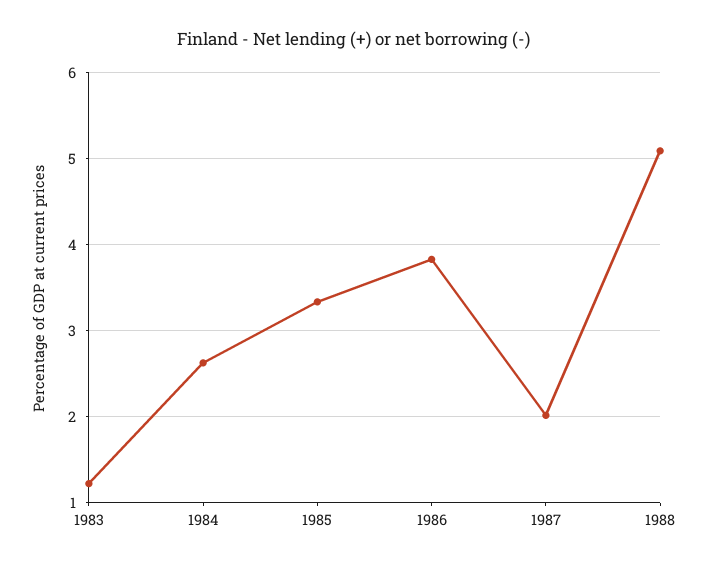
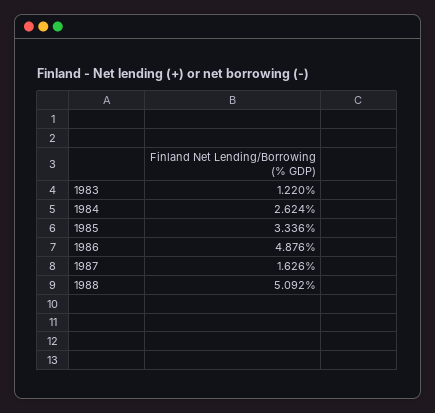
  {
    "1983": 1.22,
    "1984": 2.624,
    "1985": 3.336,
-   "1986": 3.8,
+   "1986": 4.876,
-   "1987": 2,
+   "1987": 1.626,
    "1988": 5.092
  }

